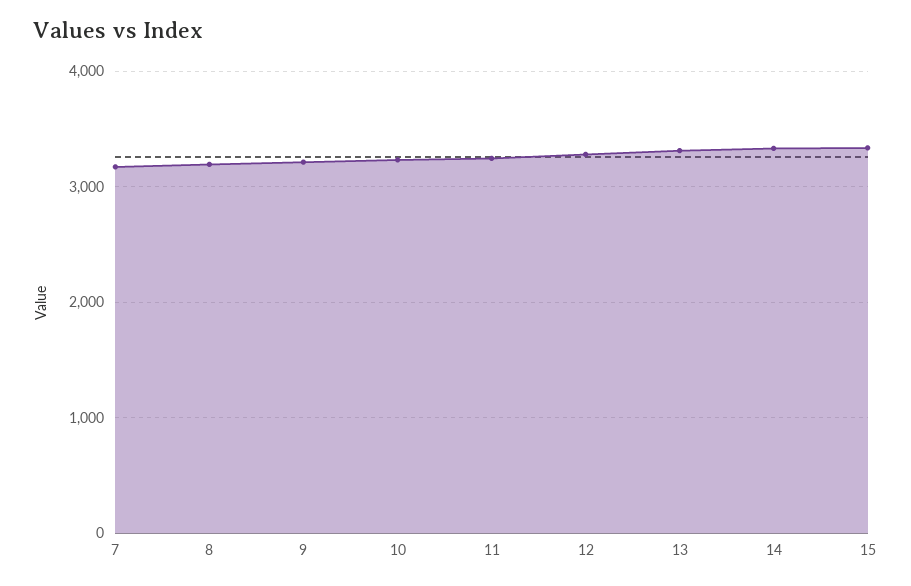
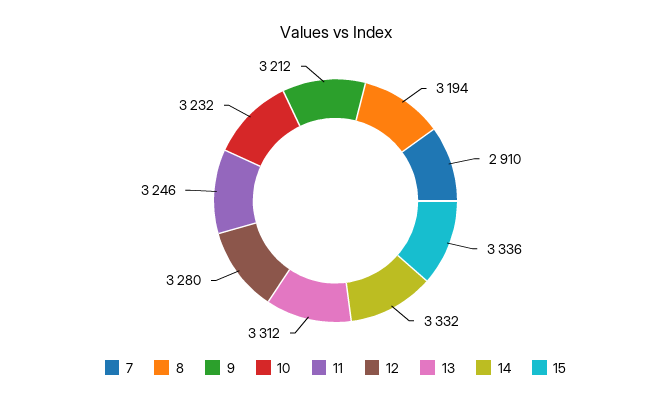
  {
-   "7": 3200,
+   "7": 2910,
    "8": 3194,
    "9": 3212,
    "10": 3232,
    "11": 3246,
    "12": 3280,
    "13": 3312,
    "14": 3332,
    "15": 3336
  }

